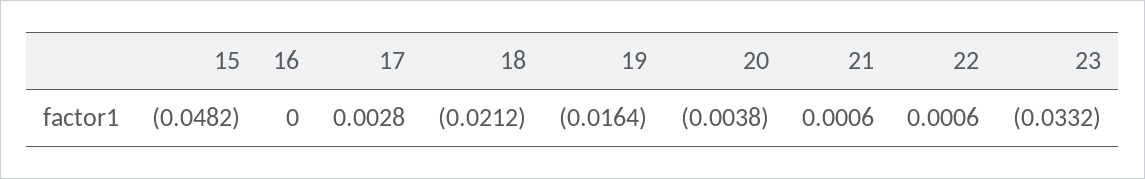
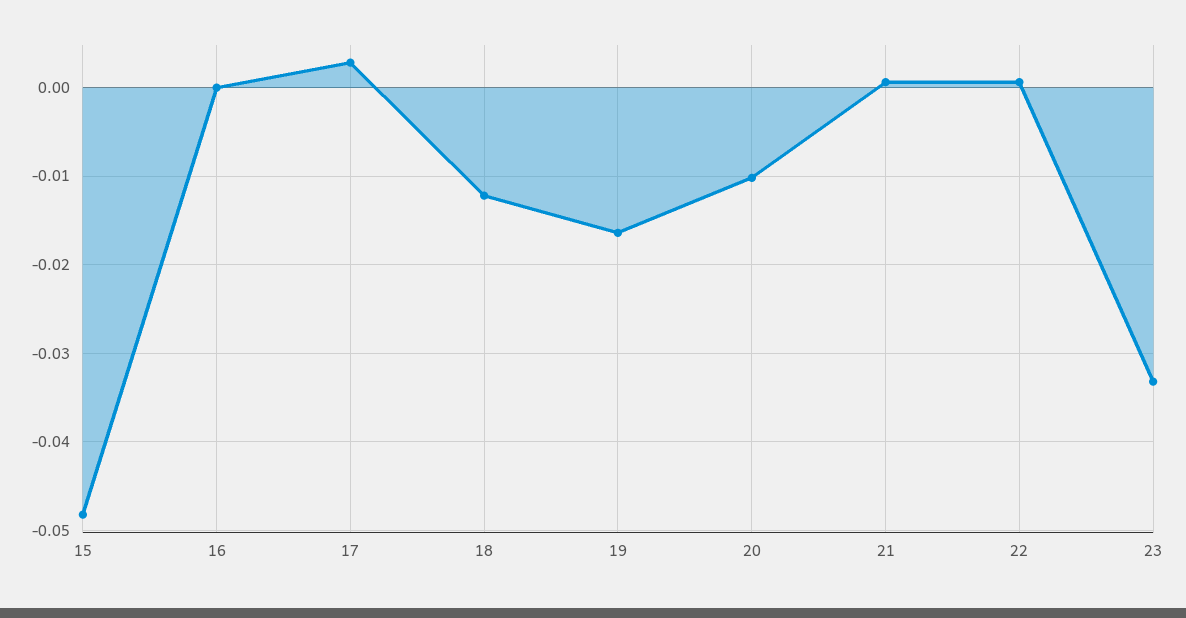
  {
    "15": -0.0482,
    "16": 0,
    "17": 0.0028,
-   "18": -0.0212,
+   "18": -0.012,
    "19": -0.0164,
-   "20": -0.0038,
+   "20": -0.01,
    "21": 0.0006,
    "22": 0.0006,
    "23": -0.0332
  }

